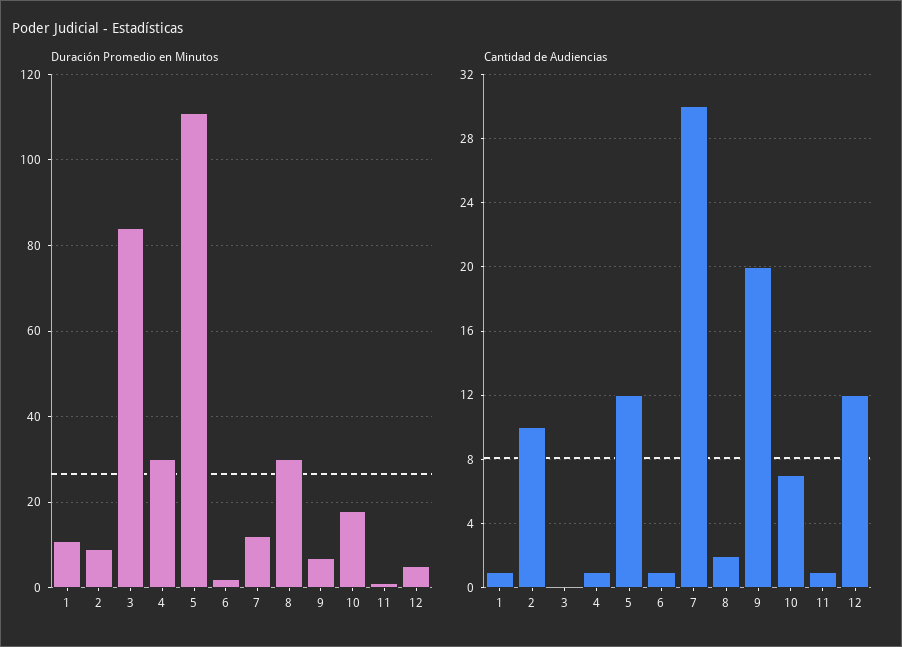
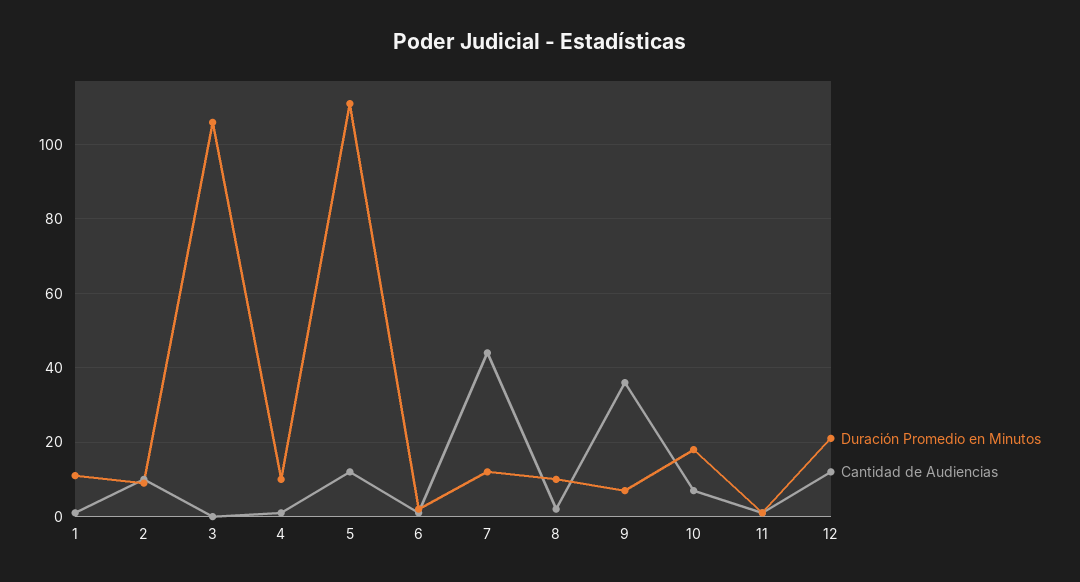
  {
    "Duración Promedio en Minutos": {
      "1": 10,
      "2": 10,
-     "3": 85,
+     "3": 105,
-     "4": 30,
+     "4": 10,
      "5": 110,
      "6": 0,
      "7": 10,
-     "8": 30,
+     "8": 10,
      "9": 5,
      "10": 20,
      "11": 0,
-     "12": 5
+     "12": 20
    },
    "Cantidad de Audiencias": {
      "1": 1,
      "2": 10,
      "3": 0,
      "4": 1,
      "5": 12,
      "6": 1,
-     "7": 30,
+     "7": 45,
      "8": 2,
-     "9": 20,
+     "9": 35,
      "10": 7,
      "11": 1,
      "12": 12
    }
  }

